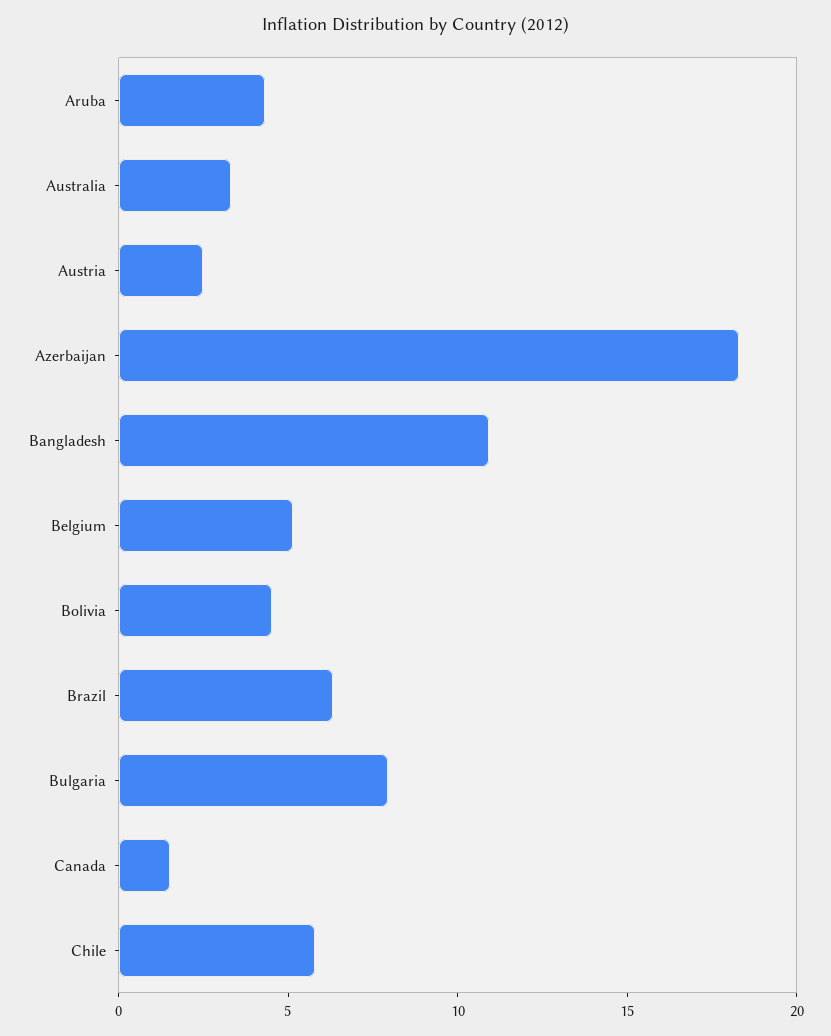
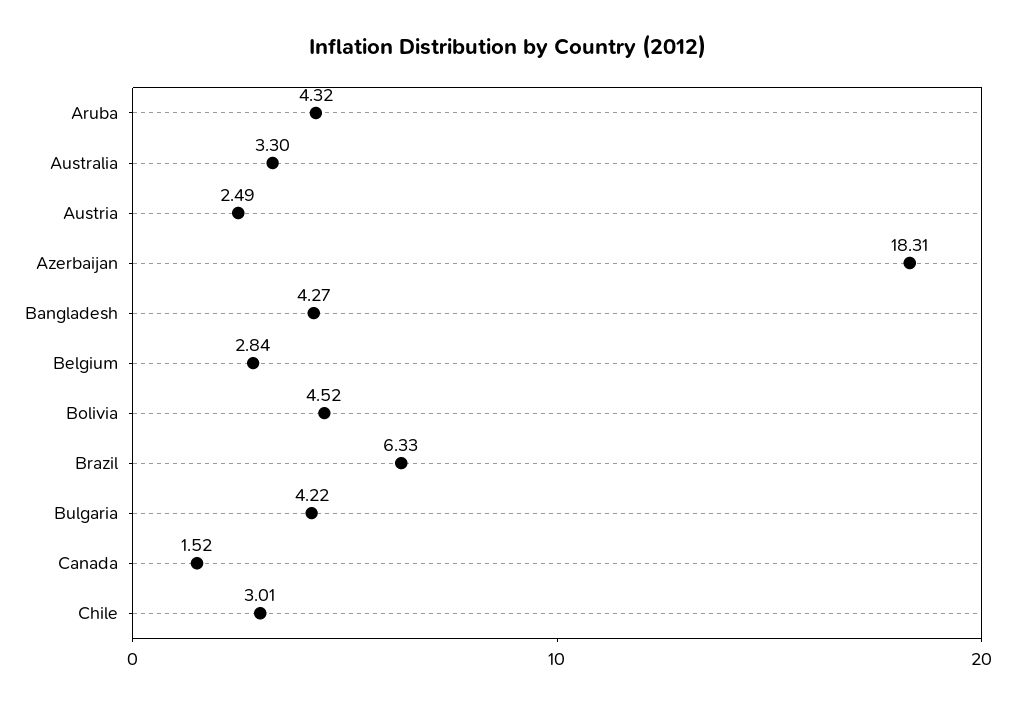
  {
    "Aruba": 4.32,
    "Australia": 3.3,
    "Austria": 2.49,
    "Azerbaijan": 18.31,
-   "Bangladesh": 11,
+   "Bangladesh": 4.27,
-   "Belgium": 5,
+   "Belgium": 2.84,
    "Bolivia": 4.52,
    "Brazil": 6.33,
-   "Bulgaria": 8,
+   "Bulgaria": 4.22,
    "Canada": 1.52,
-   "Chile": 6
+   "Chile": 3.01
  }

